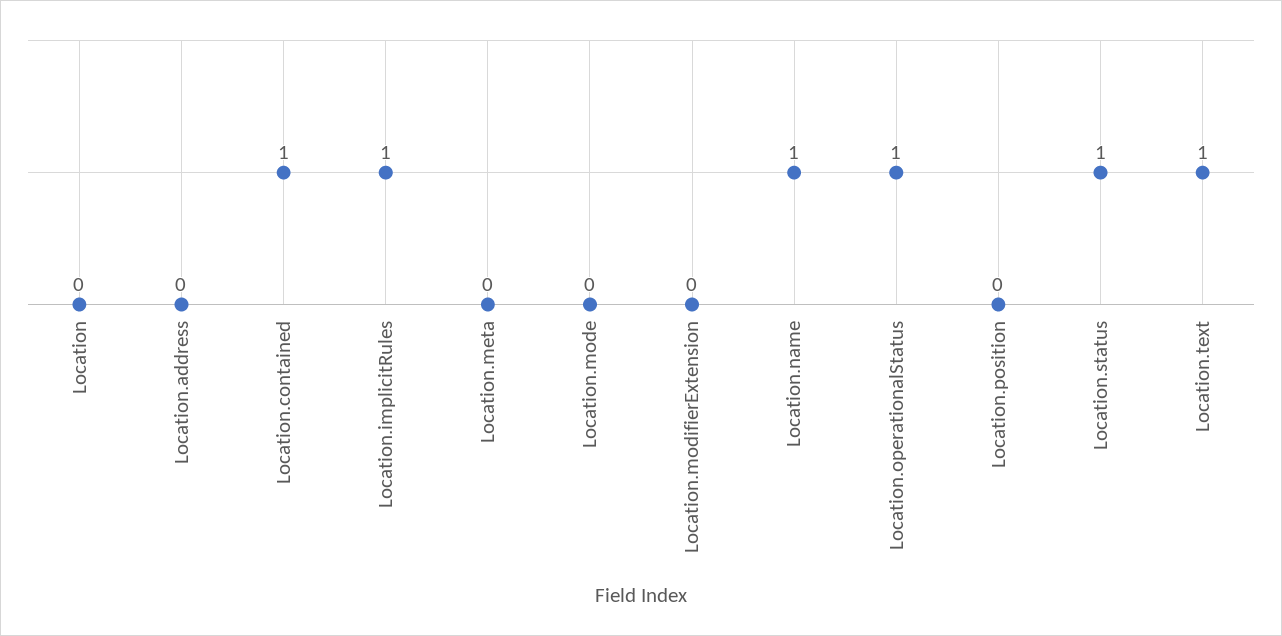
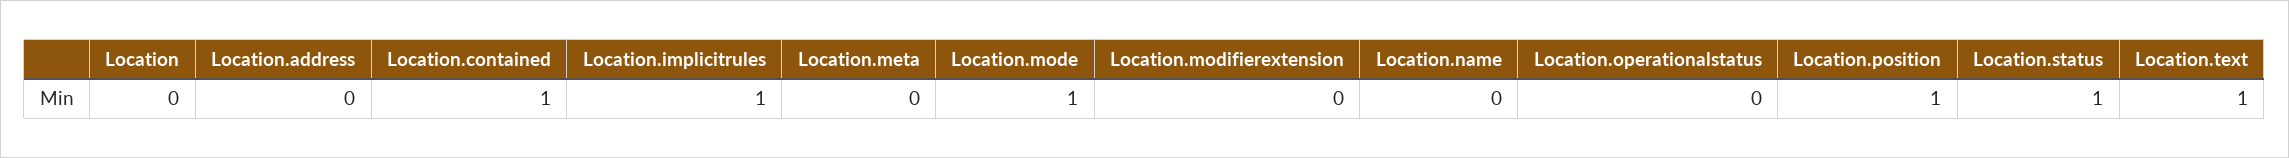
  {
    "Location": 0,
    "Location.address": 0,
    "Location.contained": 1,
    "Location.implicitRules": 1,
    "Location.meta": 0,
-   "Location.mode": 0,
+   "Location.mode": 1,
    "Location.modifierExtension": 0,
-   "Location.name": 1,
+   "Location.name": 0,
-   "Location.operationalStatus": 1,
+   "Location.operationalStatus": 0,
-   "Location.position": 0,
+   "Location.position": 1,
    "Location.status": 1,
    "Location.text": 1
  }

